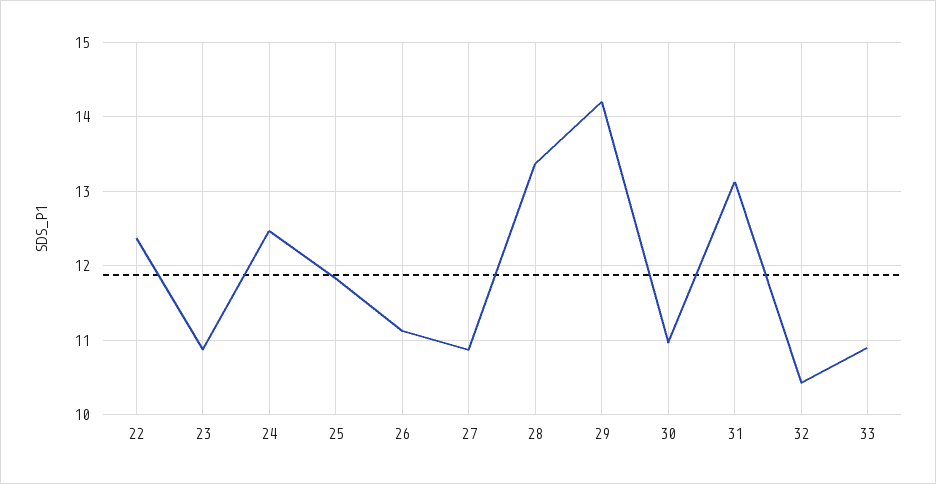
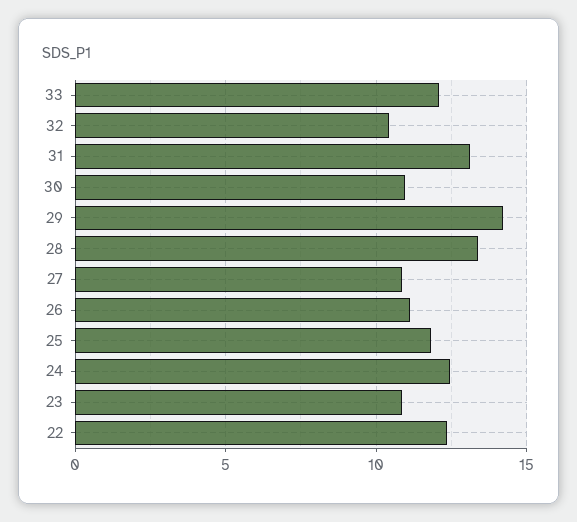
  {
    "22": 12.4,
    "23": 10.9,
    "24": 12.5,
    "25": 11.8,
    "26": 11.1,
    "27": 10.9,
    "28": 13.4,
    "29": 14.2,
    "30": 11,
    "31": 13.1,
    "32": 10.4,
-   "33": 10.9
+   "33": 12
  }

